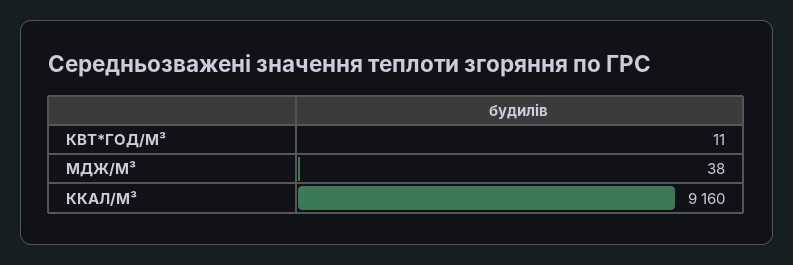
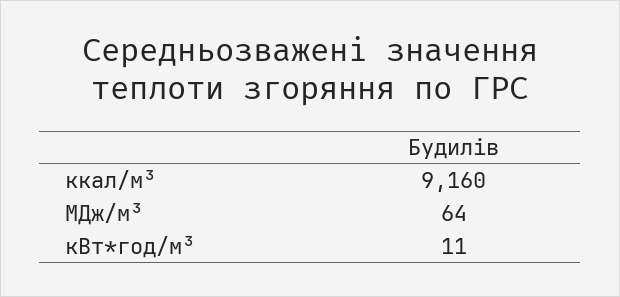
  {
    "КВТ*ГОД/М³": 11,
-   "МДЖ/М³": 38,
+   "МДЖ/М³": 64,
    "ККАЛ/М³": 9160
  }

